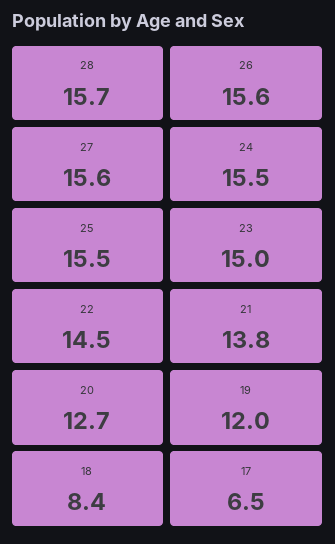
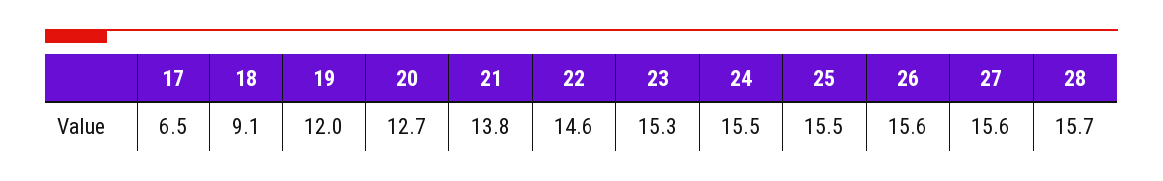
  {
    "28": 15.7,
    "26": 15.6,
    "27": 15.6,
    "24": 15.5,
    "25": 15.5,
-   "23": 15,
+   "23": 15.3,
-   "22": 14.5,
+   "22": 14.6,
    "21": 13.8,
    "20": 12.7,
    "19": 12,
-   "18": 8.4,
+   "18": 9.1,
    "17": 6.5
  }

